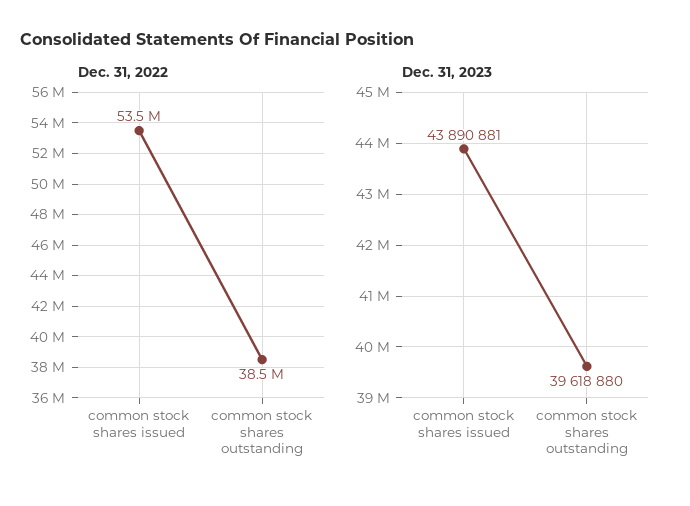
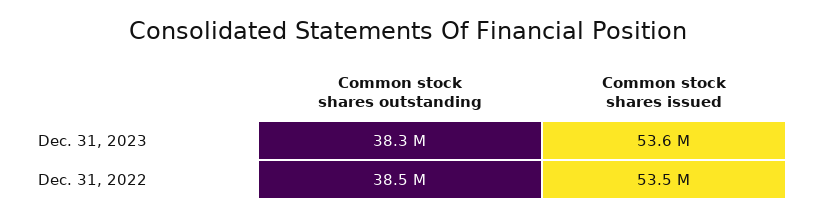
  {
    "Dec. 31, 2022": {
      "common stock shares issued": 53500000,
      "common stock shares outstanding": 38500000
    },
    "Dec. 31, 2023": {
-     "common stock shares issued": 43890881,
+     "common stock shares issued": 53600000,
-     "common stock shares outstanding": 39618880
+     "common stock shares outstanding": 38300000
    }
  }

